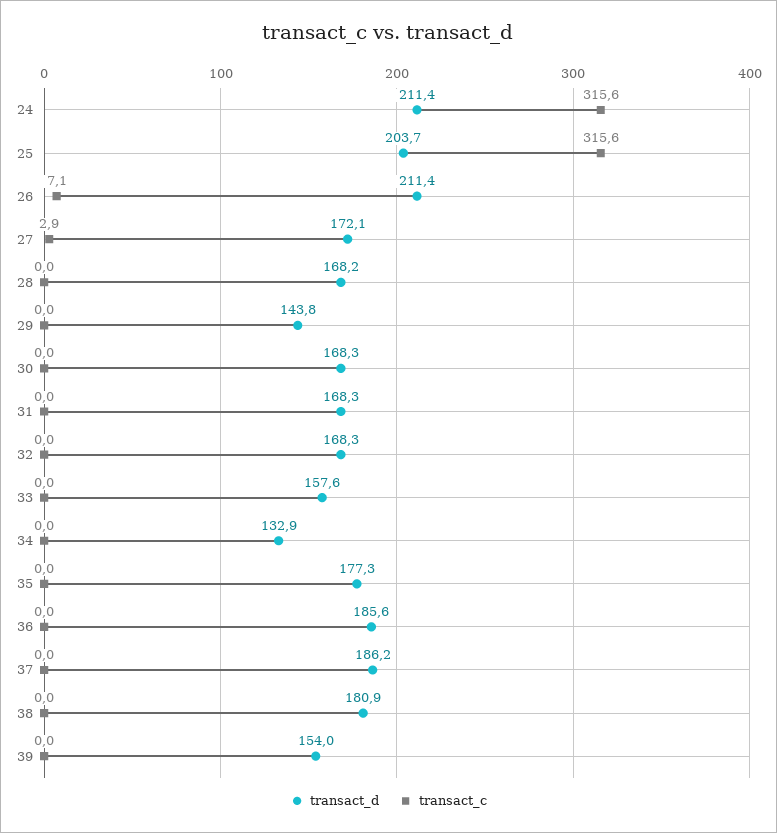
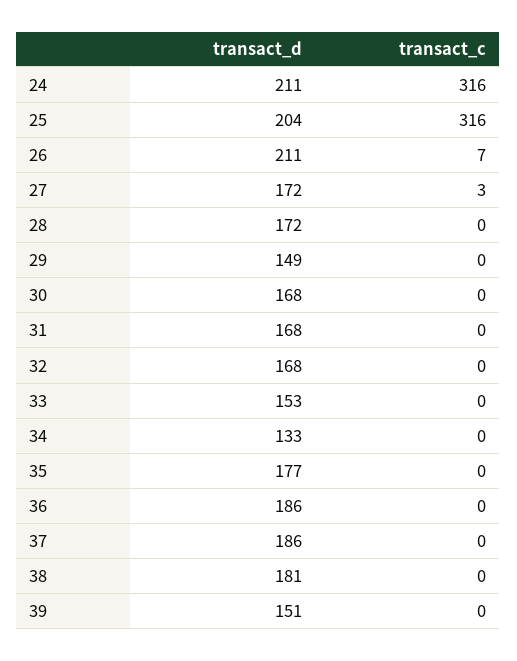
  {
    "transact_d": {
      "24": 211.4,
      "25": 203.7,
      "26": 211.4,
      "27": 172.1,
-     "28": 168.2,
+     "28": 172,
-     "29": 143.8,
+     "29": 149,
      "30": 168.3,
      "31": 168.3,
      "32": 168.3,
-     "33": 157.6,
+     "33": 153,
      "34": 132.9,
      "35": 177.3,
      "36": 185.6,
      "37": 186.2,
      "38": 180.9,
-     "39": 154
+     "39": 151
    },
    "transact_c": {
      "24": 315.6,
      "25": 315.6,
      "26": 7.1,
      "27": 2.9,
      "28": 0,
      "29": 0,
      "30": 0,
      "31": 0,
      "32": 0,
      "33": 0,
      "34": 0,
      "35": 0,
      "36": 0,
      "37": 0,
      "38": 0,
      "39": 0
    }
  }

